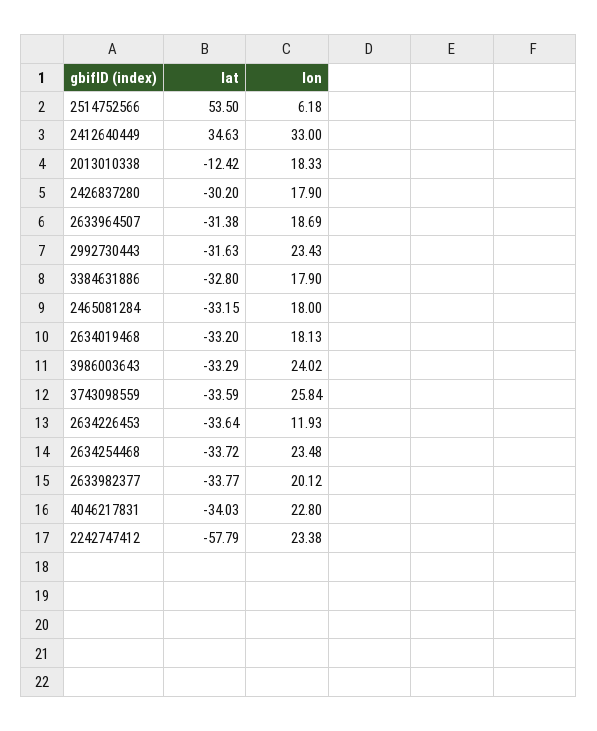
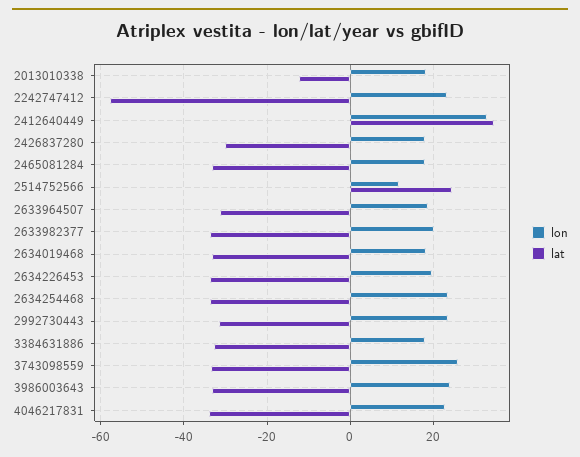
  {
    "lat": {
-     "2514752566": 53.5,
+     "2514752566": 24,
      "2412640449": 34.63,
      "2013010338": -12.42,
      "2426837280": -30.2,
      "2633964507": -31.38,
      "2992730443": -31.63,
      "3384631886": -32.8,
      "2465081284": -33.15,
      "2634019468": -33.2,
      "3986003643": -33.29,
      "3743098559": -33.59,
      "2634226453": -33.64,
      "2634254468": -33.72,
      "2633982377": -33.77,
      "4046217831": -34.03,
      "2242747412": -57.79
    },
    "lon": {
-     "2514752566": 6.18,
+     "2514752566": 12,
      "2412640449": 33,
      "2013010338": 18.33,
      "2426837280": 17.9,
      "2633964507": 18.69,
      "2992730443": 23.43,
      "3384631886": 17.9,
      "2465081284": 18,
      "2634019468": 18.13,
      "3986003643": 24.02,
      "3743098559": 25.84,
-     "2634226453": 11.93,
+     "2634226453": 20,
      "2634254468": 23.48,
      "2633982377": 20.12,
      "4046217831": 22.8,
      "2242747412": 23.38
    }
  }

